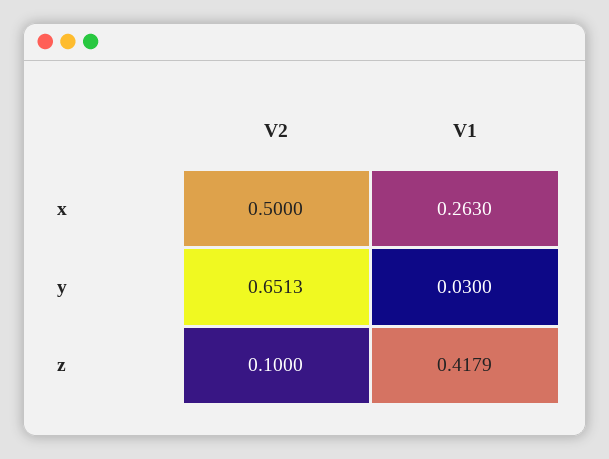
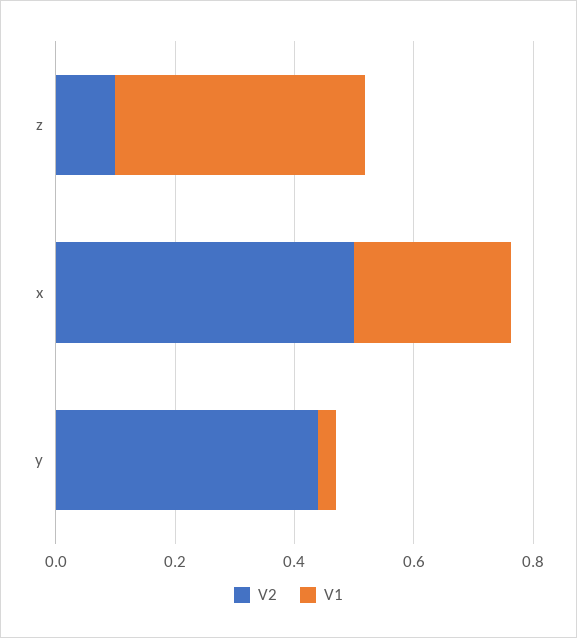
  {
    "V2": {
      "x": 0.5,
-     "y": 0.6513,
+     "y": 0.45,
      "z": 0.1
    },
    "V1": {
      "x": 0.263,
      "y": 0.03,
      "z": 0.4179
    }
  }

